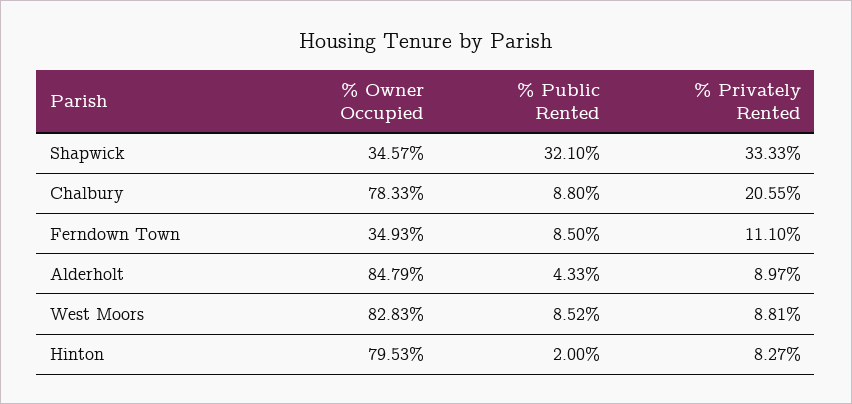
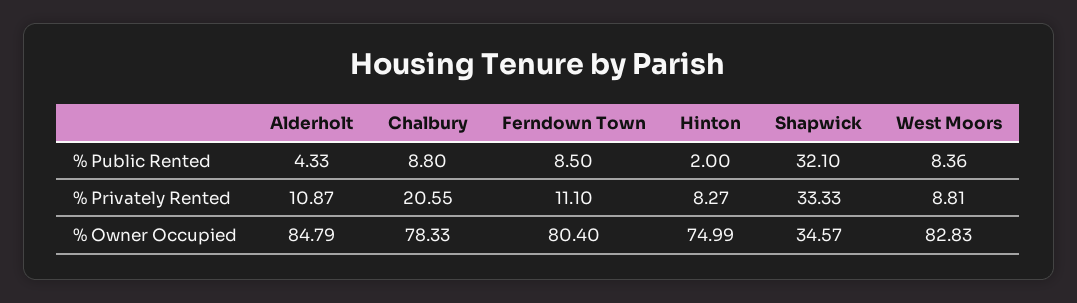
  {
    "% Owner Occupied": {
      "Shapwick": 34.57,
      "Chalbury": 78.33,
-     "Ferndown Town": 34.93,
+     "Ferndown Town": 80.4,
      "Alderholt": 84.79,
      "West Moors": 82.83,
-     "Hinton": 79.53
+     "Hinton": 74.99
    },
    "% Public Rented": {
      "Shapwick": 32.1,
      "Chalbury": 8.8,
      "Ferndown Town": 8.5,
      "Alderholt": 4.33,
-     "West Moors": 8.52,
+     "West Moors": 8.36,
      "Hinton": 2
    },
    "% Privately Rented": {
      "Shapwick": 33.33,
      "Chalbury": 20.55,
      "Ferndown Town": 11.1,
-     "Alderholt": 8.97,
+     "Alderholt": 10.87,
      "West Moors": 8.81,
      "Hinton": 8.27
    }
  }

